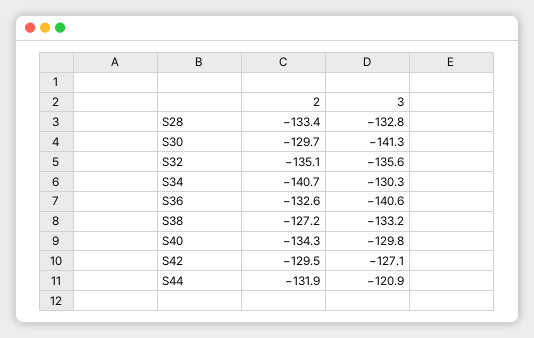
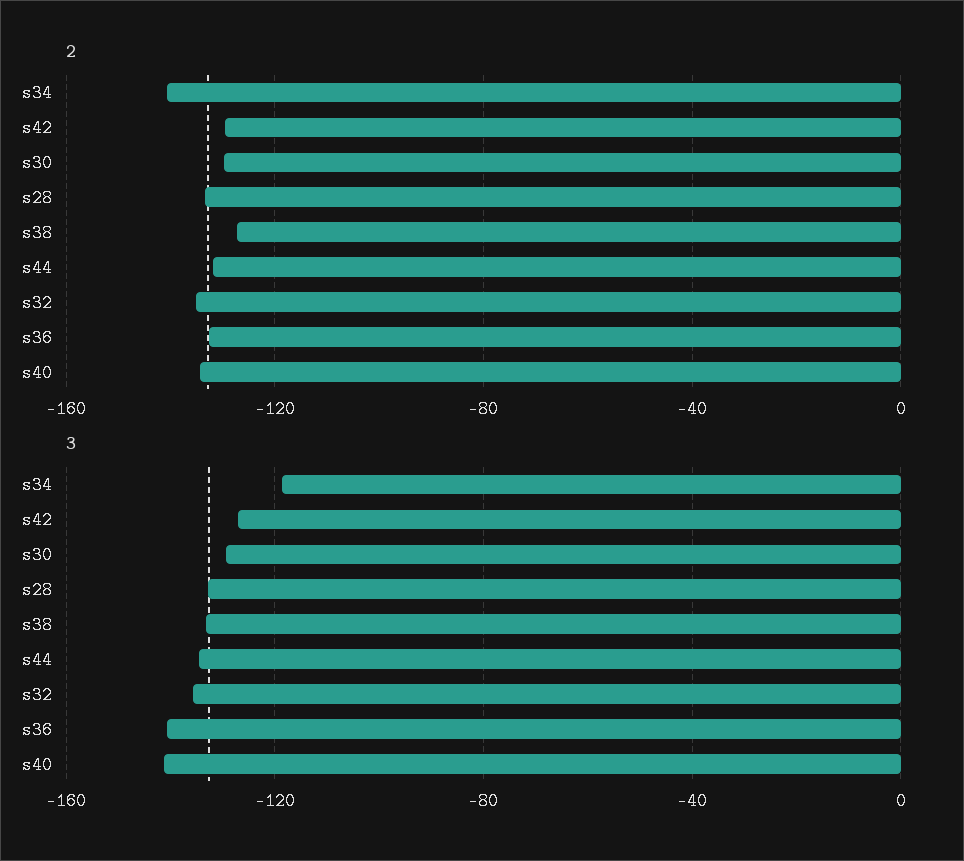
  {
    "2": {
      "S28": -133.4,
      "S30": -129.7,
      "S32": -135.1,
      "S34": -140.7,
      "S36": -132.6,
      "S38": -127.2,
      "S40": -134.3,
      "S42": -129.5,
      "S44": -131.9
    },
    "3": {
      "S28": -132.8,
-     "S30": -141.3,
+     "S30": -130,
      "S32": -135.6,
-     "S34": -130.3,
+     "S34": -120,
      "S36": -140.6,
      "S38": -133.2,
-     "S40": -129.8,
+     "S40": -140,
      "S42": -127.1,
-     "S44": -120.9
+     "S44": -135
    }
  }

